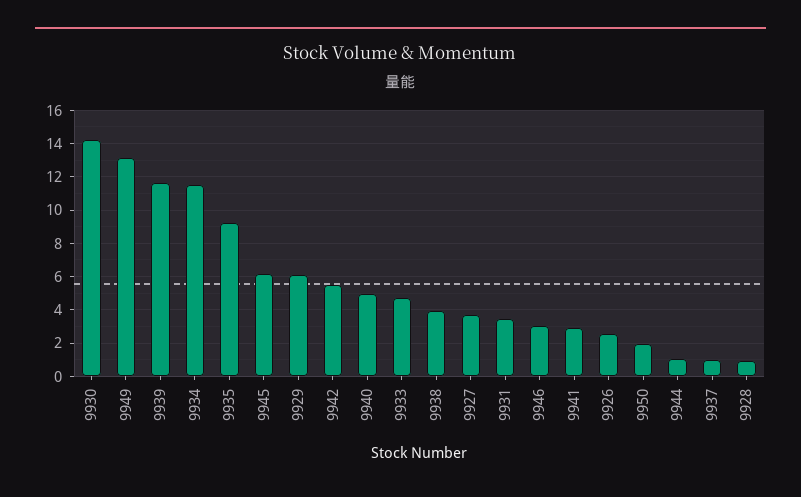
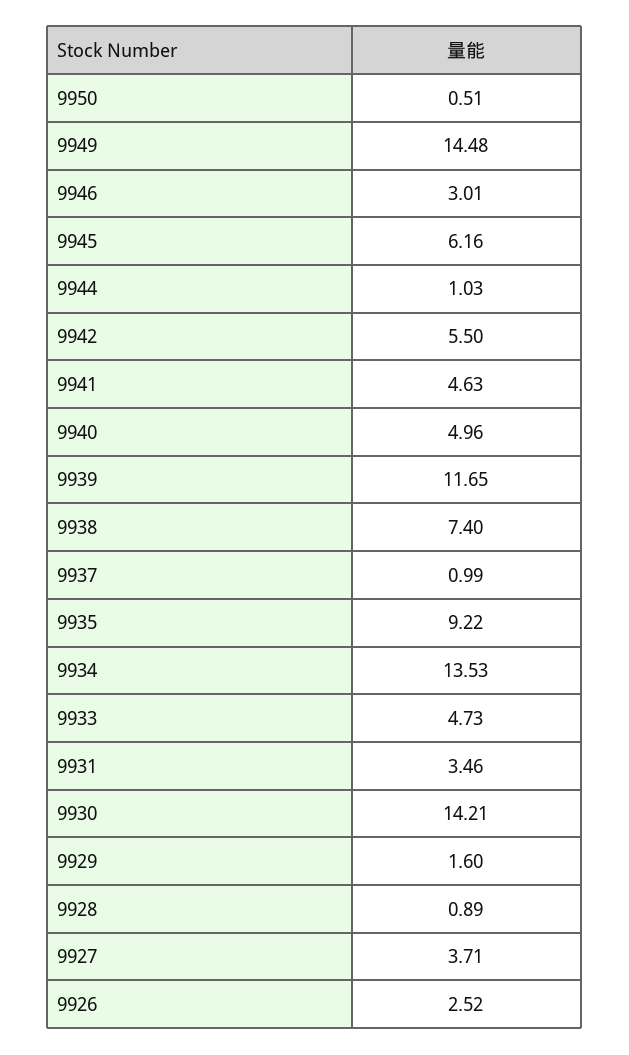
  {
    "9930": 14.21,
-   "9949": 13,
+   "9949": 14.48,
    "9939": 11.65,
-   "9934": 11.5,
+   "9934": 13.53,
    "9935": 9.22,
    "9945": 6.16,
-   "9929": 6,
+   "9929": 1.6,
    "9942": 5.5,
    "9940": 4.96,
    "9933": 4.73,
-   "9938": 4,
+   "9938": 7.4,
    "9927": 3.71,
    "9931": 3.46,
    "9946": 3.01,
-   "9941": 3,
+   "9941": 4.63,
    "9926": 2.52,
-   "9950": 2,
+   "9950": 0.51,
    "9944": 1.03,
    "9937": 0.99,
    "9928": 0.89
  }

